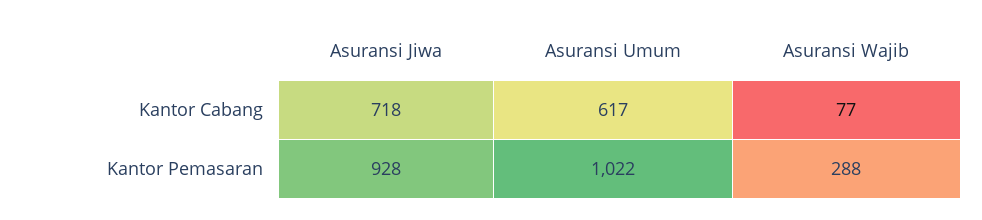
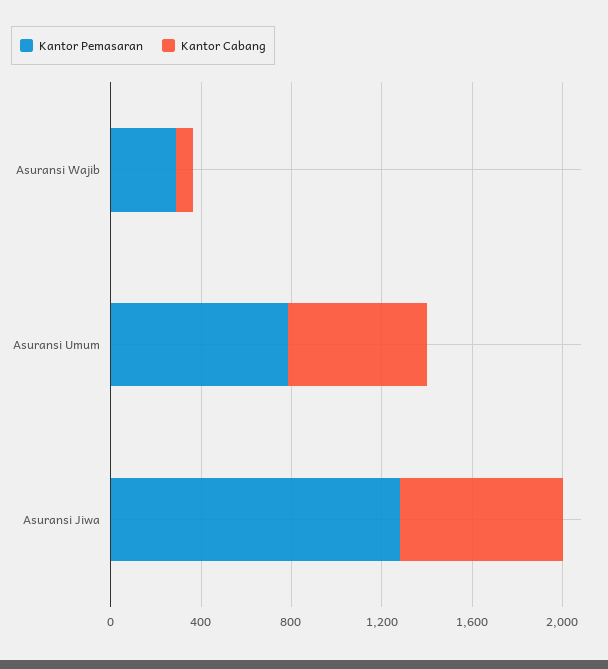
  {
    "Kantor Cabang": {
      "Asuransi Jiwa": 718,
      "Asuransi Umum": 617,
      "Asuransi Wajib": 77
    },
    "Kantor Pemasaran": {
-     "Asuransi Jiwa": 928,
+     "Asuransi Jiwa": 1300,
-     "Asuransi Umum": 1022,
+     "Asuransi Umum": 800,
      "Asuransi Wajib": 288
    }
  }

